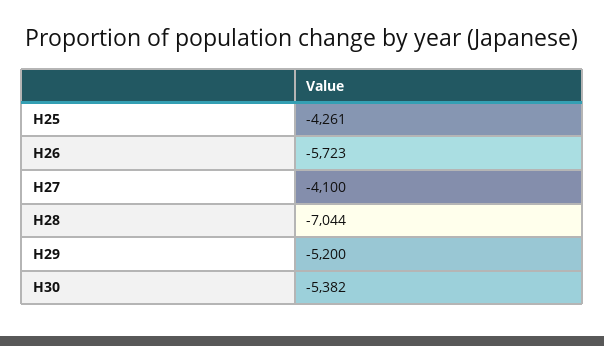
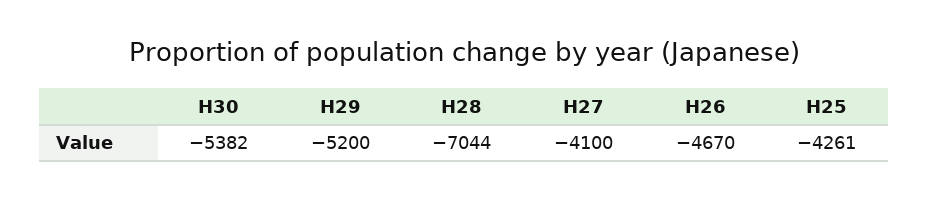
  {
    "H25": -4261,
-   "H26": -5723,
+   "H26": -4670,
    "H27": -4100,
    "H28": -7044,
    "H29": -5200,
    "H30": -5382
  }

